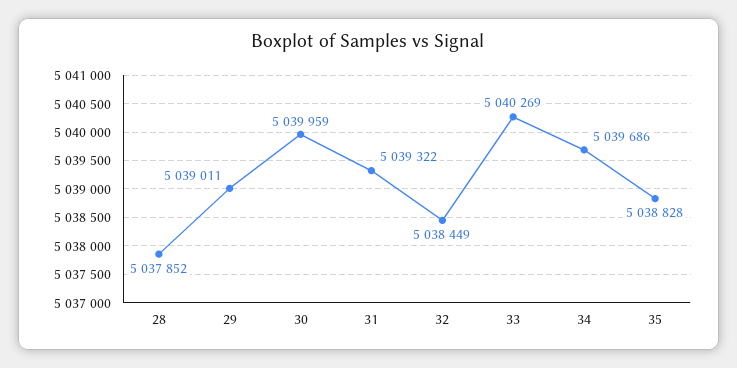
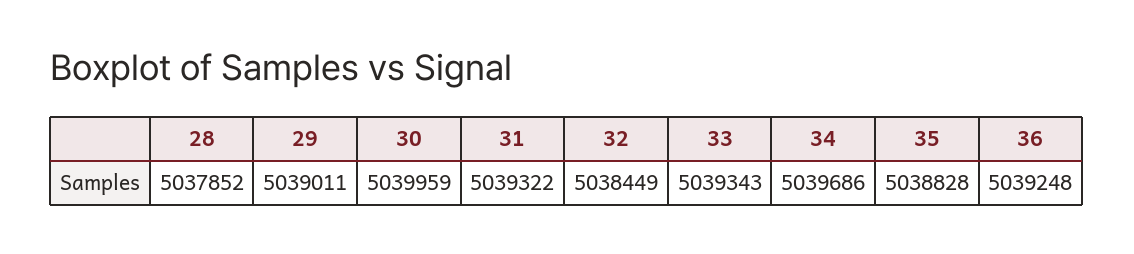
  {
    "28": 5037852,
    "29": 5039011,
    "30": 5039959,
    "31": 5039322,
    "32": 5038449,
-   "33": 5040269,
+   "33": 5039343,
    "34": 5039686,
-   "35": 5038828
+   "35": 5038828,
+   "36": 5039248
  }

